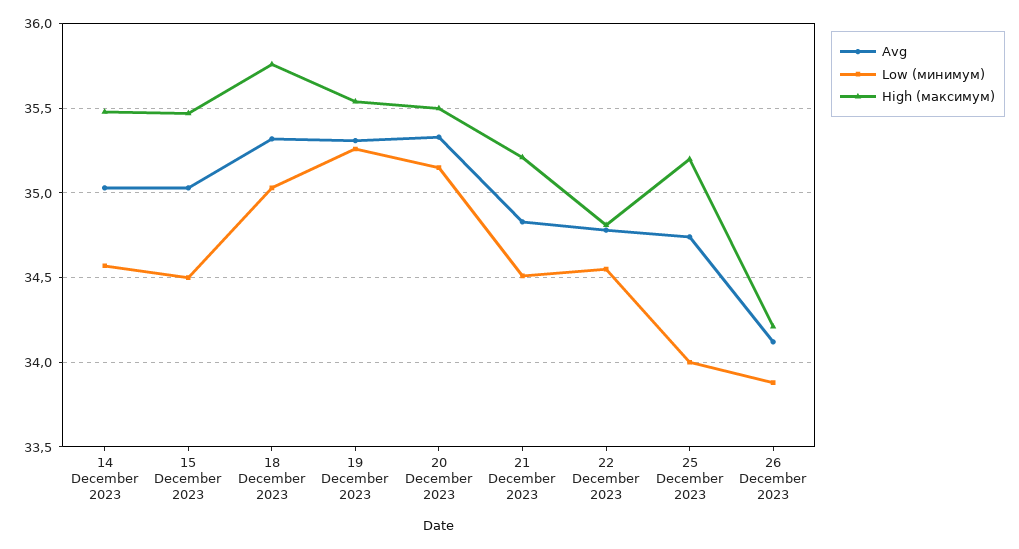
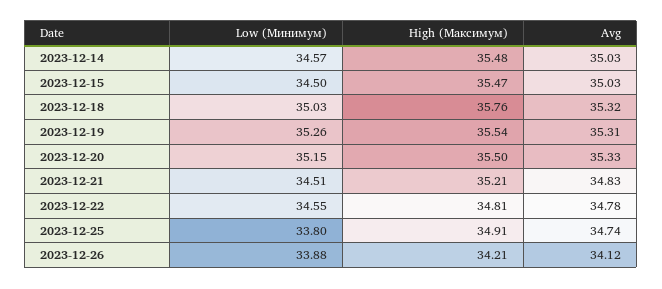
  {
    "Avg": {
      "14 December 2023": 35.03,
      "15 December 2023": 35.03,
      "18 December 2023": 35.32,
      "19 December 2023": 35.31,
      "20 December 2023": 35.33,
      "21 December 2023": 34.83,
      "22 December 2023": 34.78,
      "25 December 2023": 34.74,
      "26 December 2023": 34.12
    },
    "Low (минимум)": {
      "14 December 2023": 34.57,
      "15 December 2023": 34.5,
      "18 December 2023": 35.03,
      "19 December 2023": 35.26,
      "20 December 2023": 35.15,
      "21 December 2023": 34.51,
      "22 December 2023": 34.55,
-     "25 December 2023": 34,
+     "25 December 2023": 33.8,
      "26 December 2023": 33.88
    },
    "High (максимум)": {
      "14 December 2023": 35.48,
      "15 December 2023": 35.47,
      "18 December 2023": 35.76,
      "19 December 2023": 35.54,
      "20 December 2023": 35.5,
      "21 December 2023": 35.21,
      "22 December 2023": 34.81,
-     "25 December 2023": 35.2,
+     "25 December 2023": 34.91,
      "26 December 2023": 34.21
    }
  }

